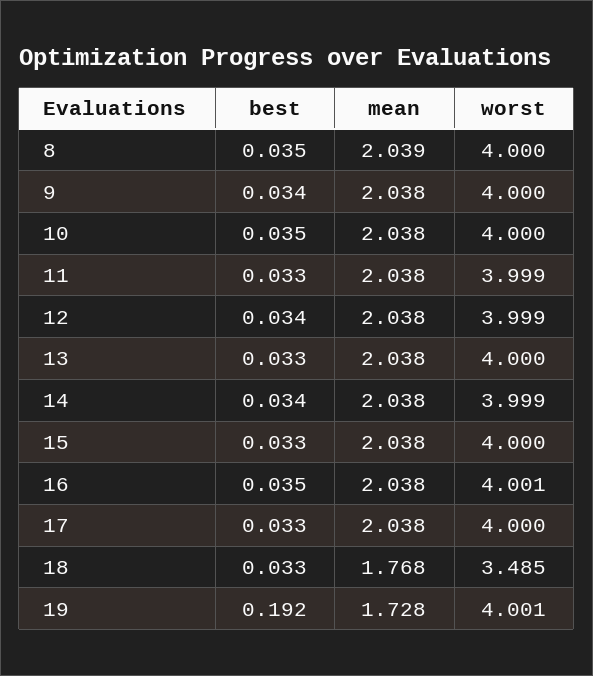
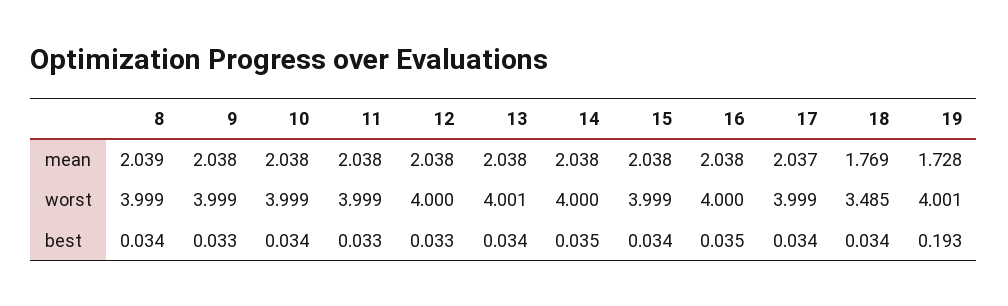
  {
    "best": {
-     "8": 0.035,
+     "8": 0.034,
-     "9": 0.034,
+     "9": 0.033,
-     "10": 0.035,
+     "10": 0.034,
      "11": 0.033,
-     "12": 0.034,
+     "12": 0.033,
-     "13": 0.033,
+     "13": 0.034,
-     "14": 0.034,
+     "14": 0.035,
-     "15": 0.033,
+     "15": 0.034,
      "16": 0.035,
-     "17": 0.033,
+     "17": 0.034,
-     "18": 0.033,
+     "18": 0.034,
-     "19": 0.192
+     "19": 0.193
    },
    "mean": {
      "8": 2.039,
      "9": 2.038,
      "10": 2.038,
      "11": 2.038,
      "12": 2.038,
      "13": 2.038,
      "14": 2.038,
      "15": 2.038,
      "16": 2.038,
-     "17": 2.038,
+     "17": 2.037,
-     "18": 1.768,
+     "18": 1.769,
      "19": 1.728
    },
    "worst": {
-     "8": 4,
+     "8": 3.999,
-     "9": 4,
+     "9": 3.999,
-     "10": 4,
+     "10": 3.999,
      "11": 3.999,
-     "12": 3.999,
+     "12": 4,
-     "13": 4,
+     "13": 4.001,
-     "14": 3.999,
+     "14": 4,
-     "15": 4,
+     "15": 3.999,
-     "16": 4.001,
+     "16": 4,
-     "17": 4,
+     "17": 3.999,
      "18": 3.485,
      "19": 4.001
    }
  }

